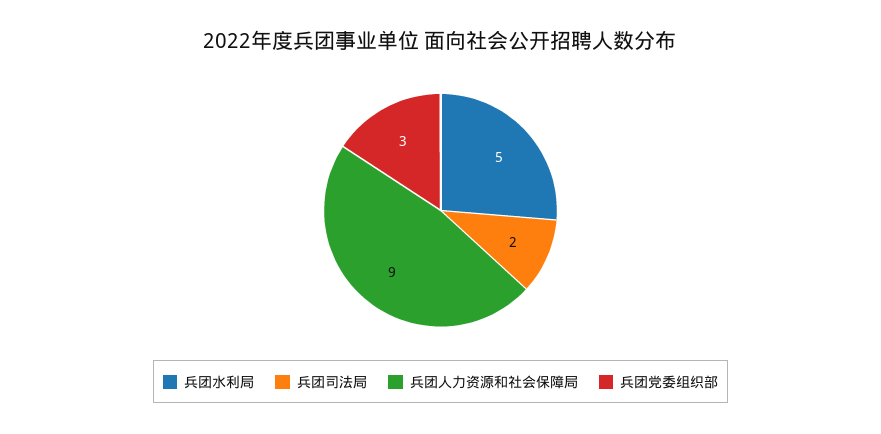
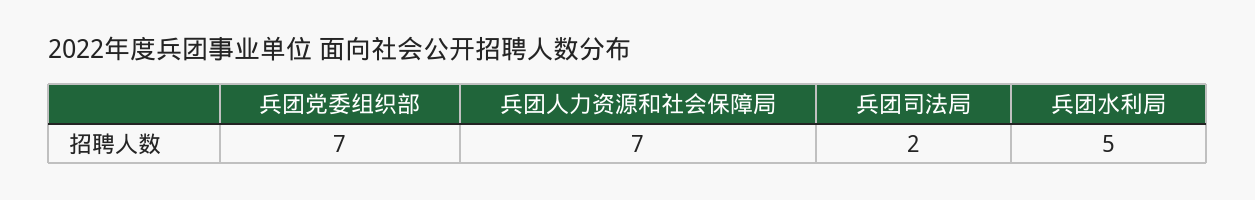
  {
    "兵团水利局": 5,
    "兵团司法局": 2,
-   "兵团人力资源和社会保障局": 9,
+   "兵团人力资源和社会保障局": 7,
-   "兵团党委组织部": 3
+   "兵团党委组织部": 7
  }

